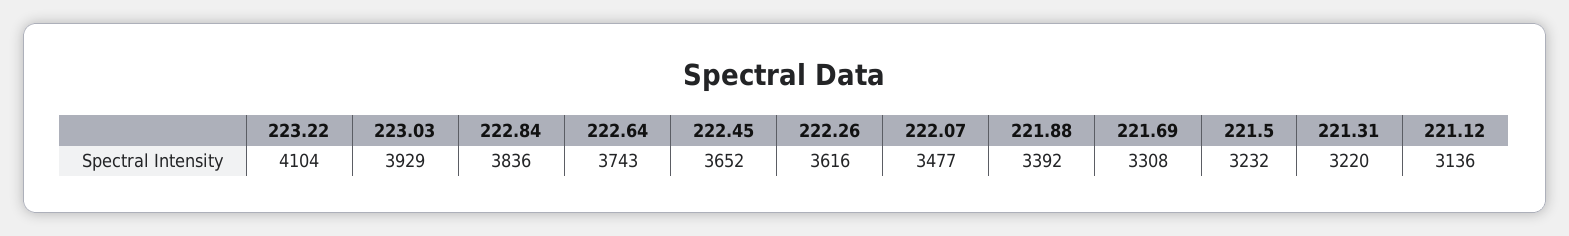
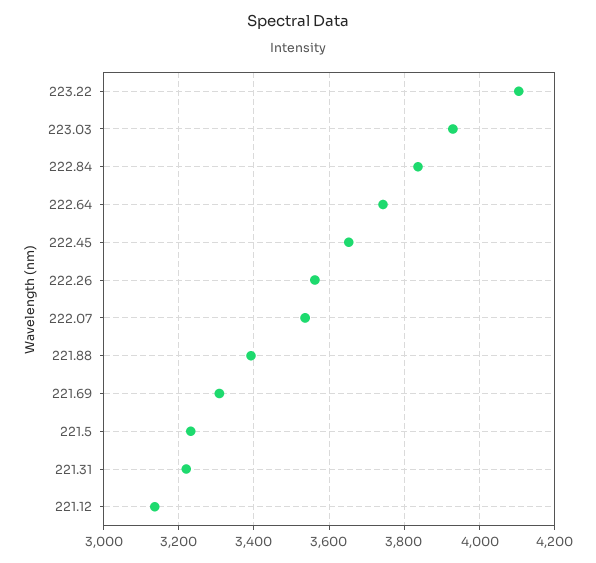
  {
    "223.22": 4104,
    "223.03": 3929,
    "222.84": 3836,
    "222.64": 3743,
    "222.45": 3652,
-   "222.26": 3616,
+   "222.26": 3560,
-   "222.07": 3477,
+   "222.07": 3540,
    "221.88": 3392,
    "221.69": 3308,
    "221.5": 3232,
    "221.31": 3220,
    "221.12": 3136
  }

